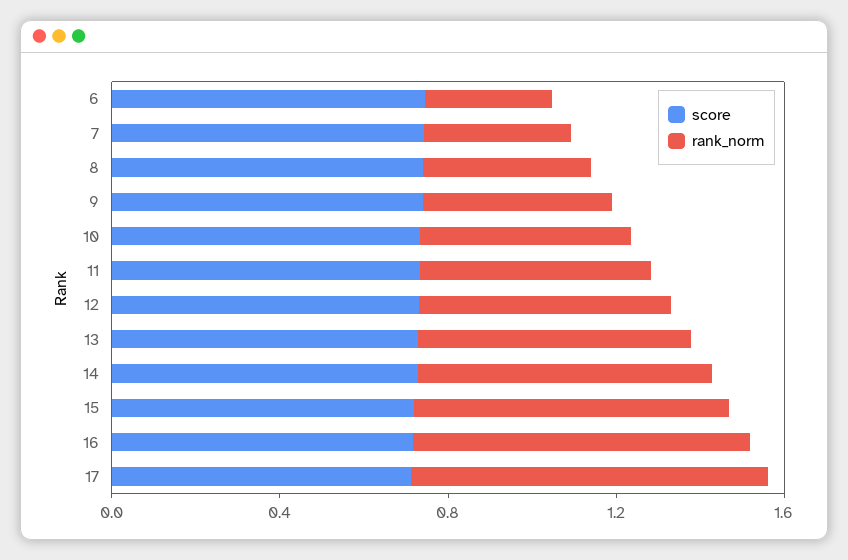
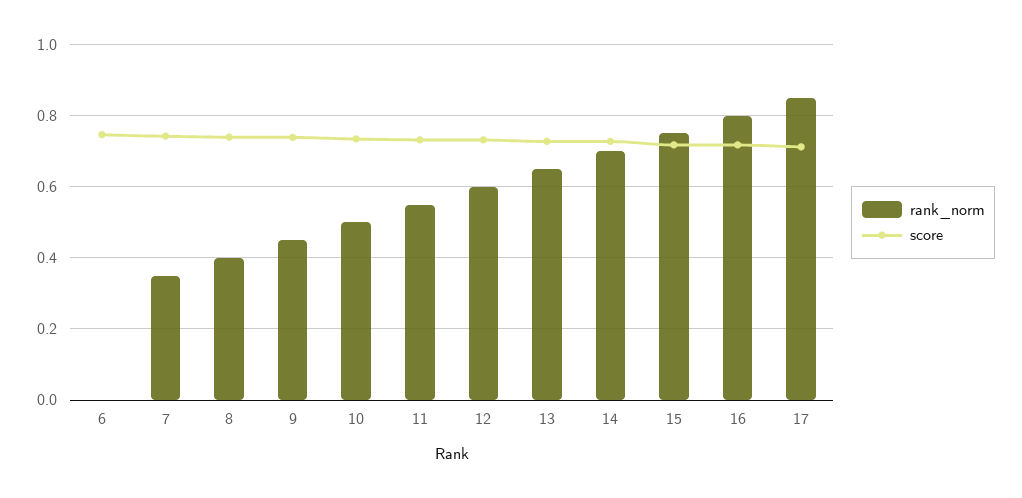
  {
    "score": {
      "6": 0.74,
      "7": 0.74,
      "8": 0.74,
      "9": 0.74,
      "10": 0.74,
      "11": 0.74,
      "12": 0.74,
      "13": 0.72,
      "14": 0.72,
      "15": 0.72,
      "16": 0.72,
      "17": 0.72
    },
    "rank_norm": {
-     "6": 0.3,
+     "6": 0,
      "7": 0.36,
      "8": 0.4,
      "9": 0.46,
      "10": 0.5,
      "11": 0.56,
      "12": 0.6,
      "13": 0.66,
      "14": 0.7,
      "15": 0.76,
      "16": 0.8,
      "17": 0.86
    }
  }

